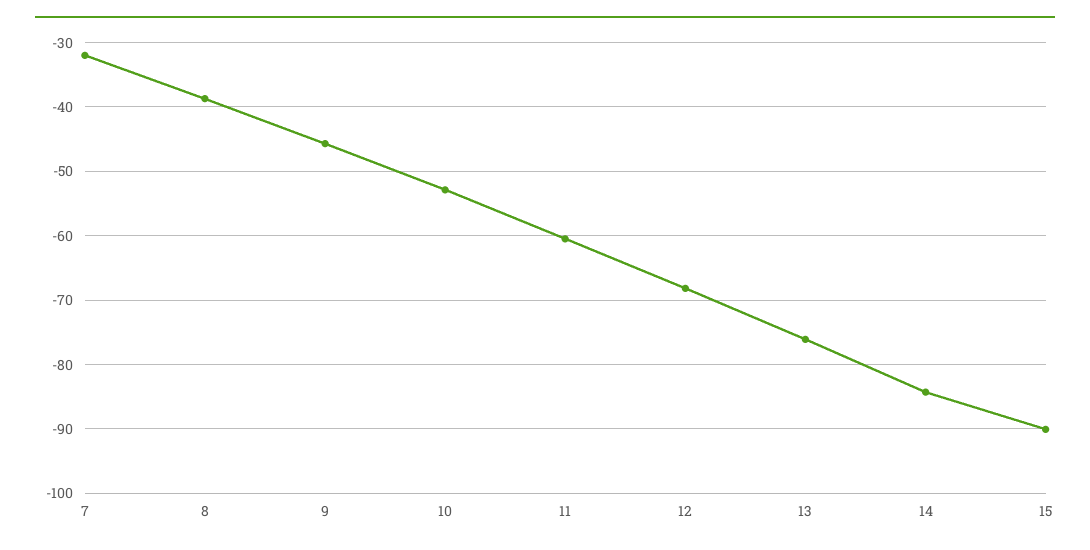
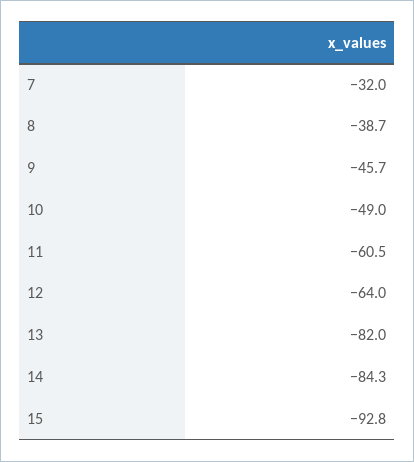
  {
    "7": -32,
    "8": -38.7,
    "9": -45.7,
-   "10": -53,
+   "10": -49,
    "11": -60.5,
-   "12": -68,
+   "12": -64,
-   "13": -76,
+   "13": -82,
    "14": -84.3,
-   "15": -90
+   "15": -92.8
  }

